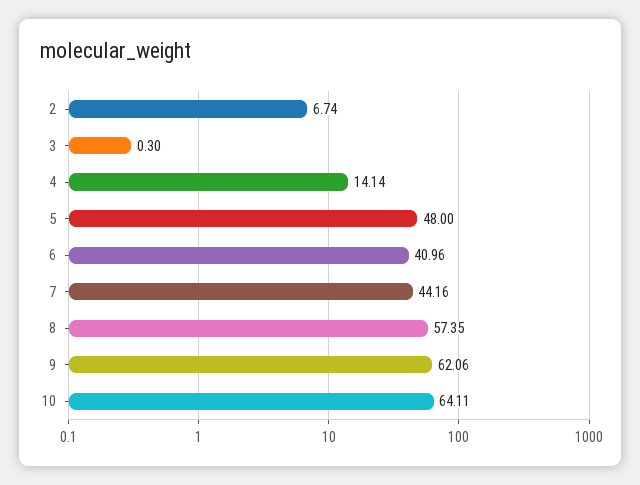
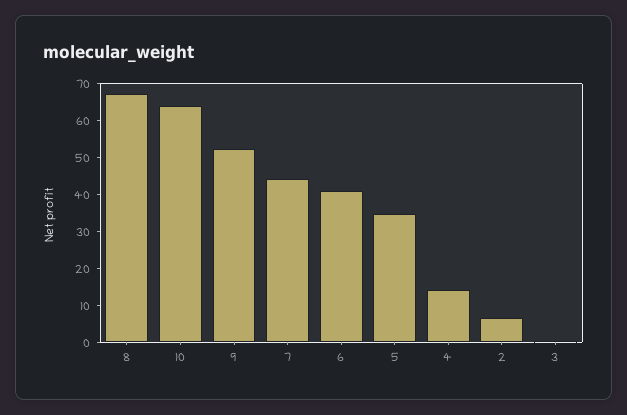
  {
    "2": 6.74,
    "3": 0.3,
    "4": 14.14,
-   "5": 48,
+   "5": 35,
    "6": 40.96,
    "7": 44.16,
-   "8": 57.35,
+   "8": 67.5,
-   "9": 62.06,
+   "9": 52.5,
    "10": 64.11
  }

